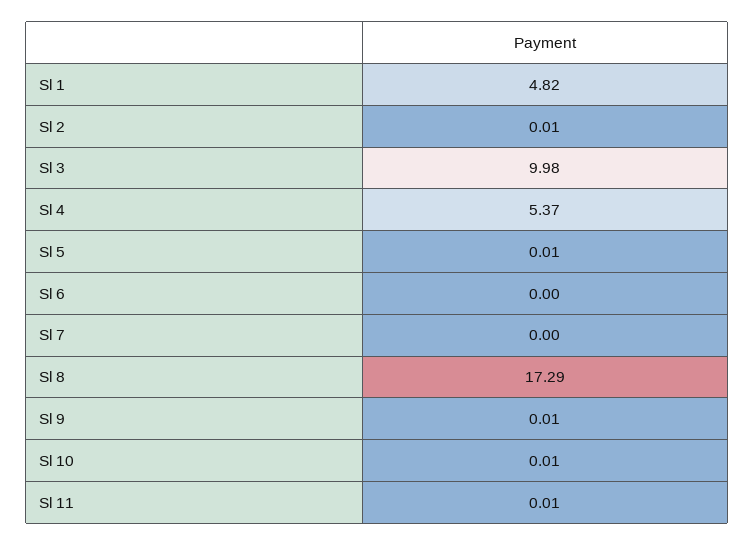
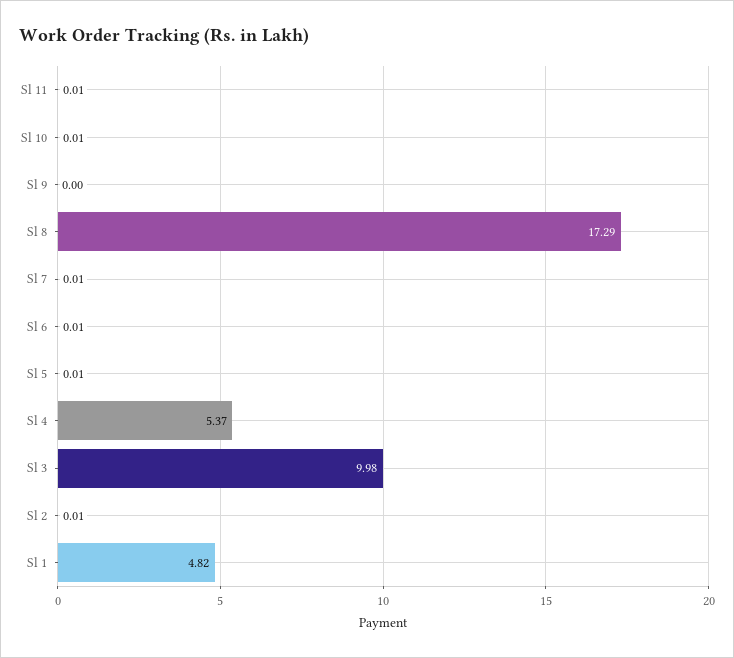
  {
    "Sl 1": 4.82,
    "Sl 2": 0.01,
    "Sl 3": 9.98,
    "Sl 4": 5.37,
    "Sl 5": 0.01,
-   "Sl 6": 0,
+   "Sl 6": 0.01,
-   "Sl 7": 0,
+   "Sl 7": 0.01,
    "Sl 8": 17.29,
-   "Sl 9": 0.01,
+   "Sl 9": 0,
    "Sl 10": 0.01,
    "Sl 11": 0.01
  }

